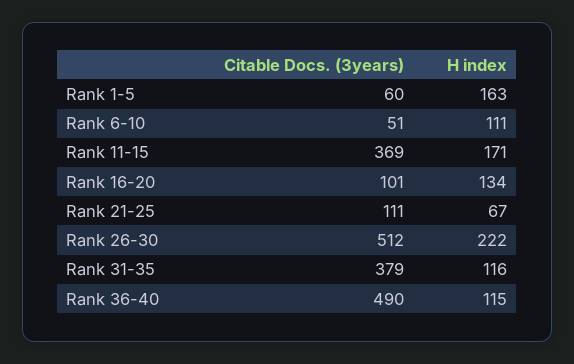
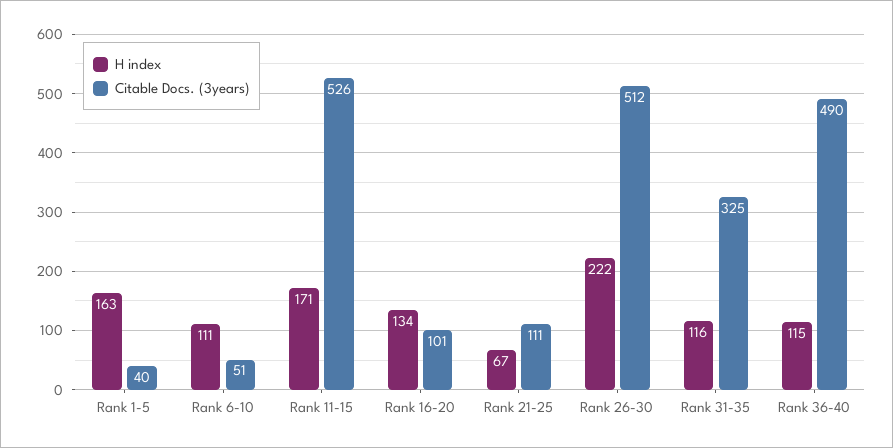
  {
    "Citable Docs. (3years)": {
-     "Rank 1-5": 60,
+     "Rank 1-5": 40,
      "Rank 6-10": 51,
-     "Rank 11-15": 369,
+     "Rank 11-15": 526,
      "Rank 16-20": 101,
      "Rank 21-25": 111,
      "Rank 26-30": 512,
-     "Rank 31-35": 379,
+     "Rank 31-35": 325,
      "Rank 36-40": 490
    },
    "H index": {
      "Rank 1-5": 163,
      "Rank 6-10": 111,
      "Rank 11-15": 171,
      "Rank 16-20": 134,
      "Rank 21-25": 67,
      "Rank 26-30": 222,
      "Rank 31-35": 116,
      "Rank 36-40": 115
    }
  }

